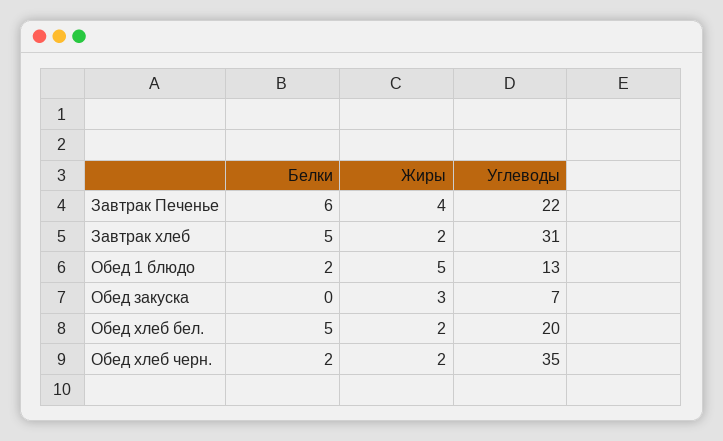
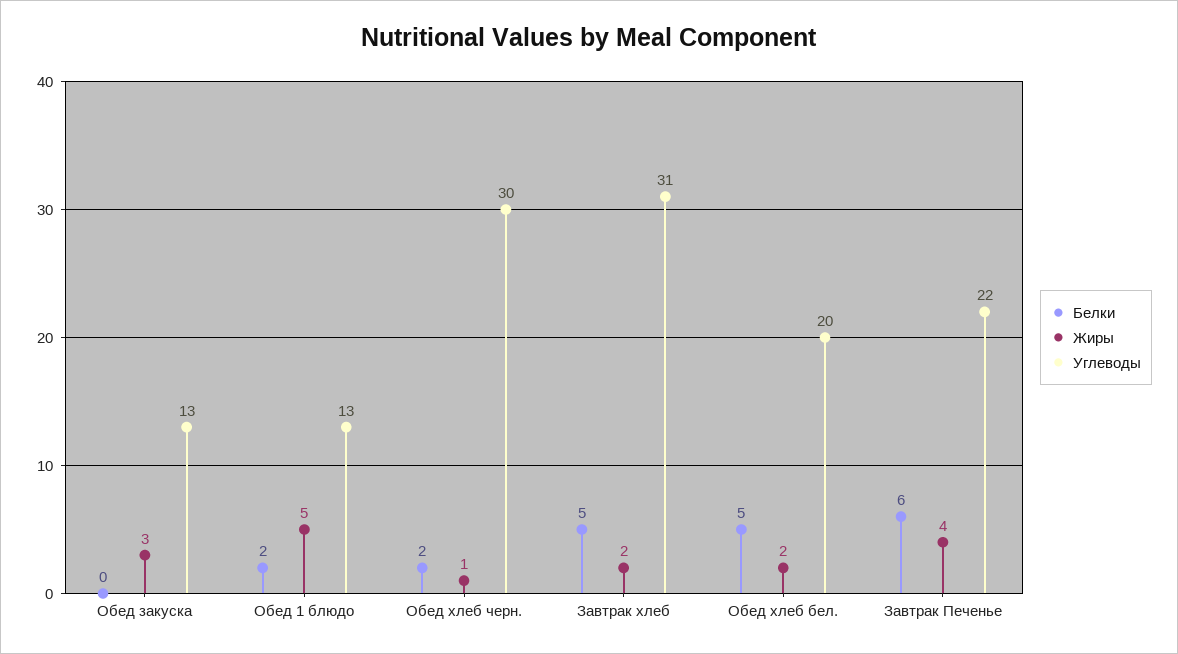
  {
    "Белки": {
      "Завтрак Печенье": 6,
      "Завтрак хлеб": 5,
      "Обед 1 блюдо": 2,
      "Обед закуска": 0,
      "Обед хлеб бел.": 5,
      "Обед хлеб черн.": 2
    },
    "Жиры": {
      "Завтрак Печенье": 4,
      "Завтрак хлеб": 2,
      "Обед 1 блюдо": 5,
      "Обед закуска": 3,
      "Обед хлеб бел.": 2,
-     "Обед хлеб черн.": 2
+     "Обед хлеб черн.": 1
    },
    "Углеводы": {
      "Завтрак Печенье": 22,
      "Завтрак хлеб": 31,
      "Обед 1 блюдо": 13,
-     "Обед закуска": 7,
+     "Обед закуска": 13,
      "Обед хлеб бел.": 20,
-     "Обед хлеб черн.": 35
+     "Обед хлеб черн.": 30
    }
  }

